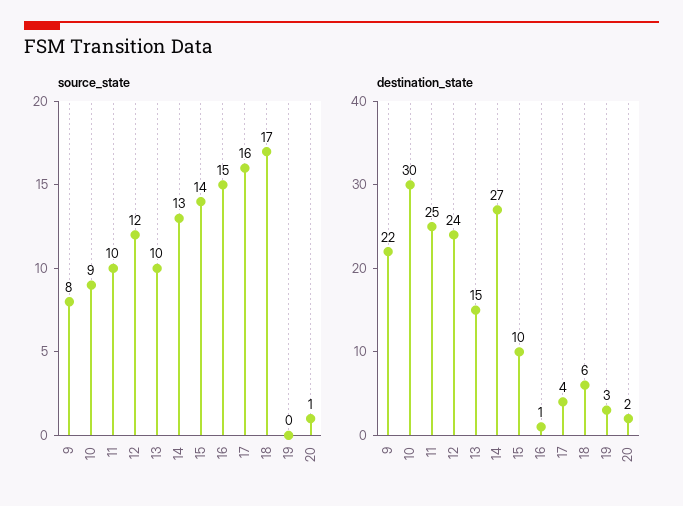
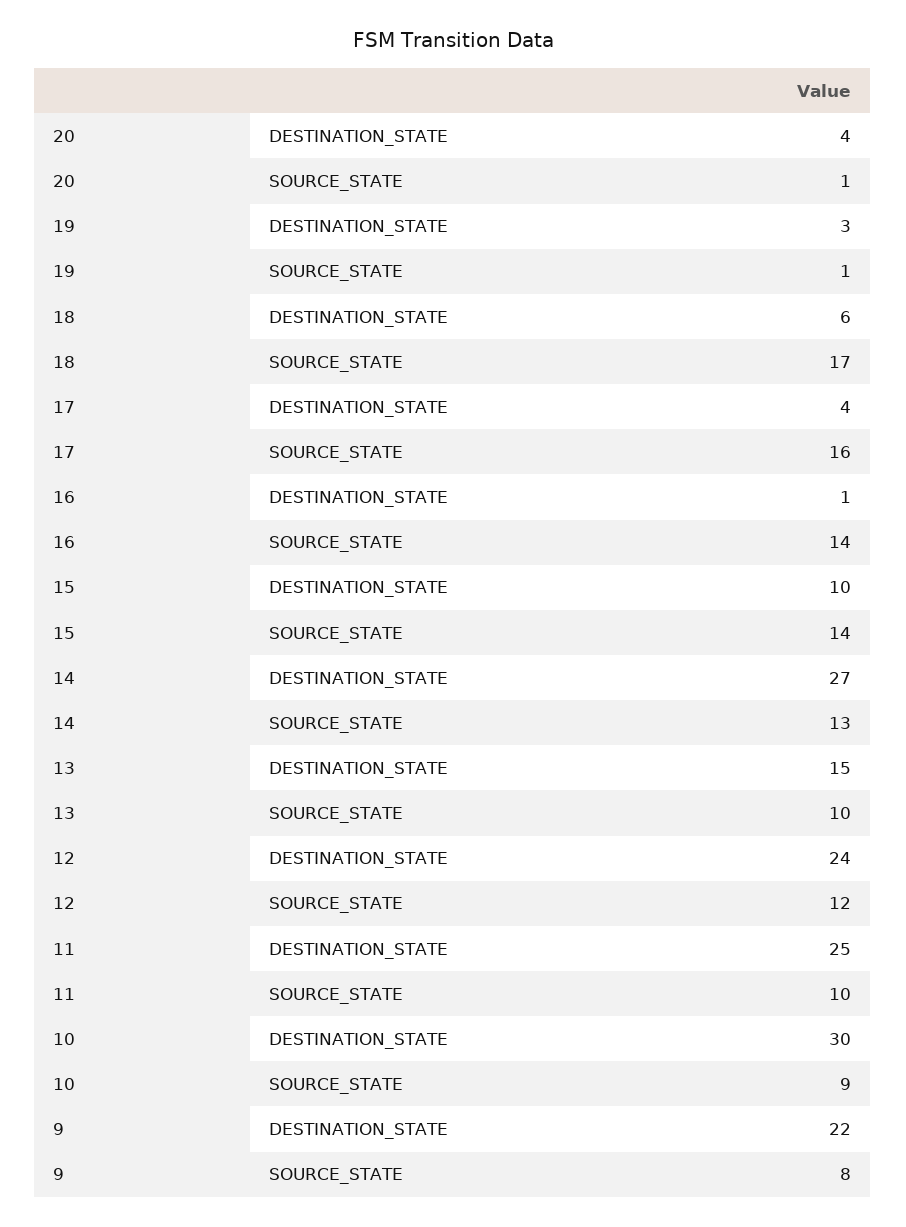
  {
    "source_state": {
      "9": 8,
      "10": 9,
      "11": 10,
      "12": 12,
      "13": 10,
      "14": 13,
      "15": 14,
-     "16": 15,
+     "16": 14,
      "17": 16,
      "18": 17,
-     "19": 0,
+     "19": 1,
      "20": 1
    },
    "destination_state": {
      "9": 22,
      "10": 30,
      "11": 25,
      "12": 24,
      "13": 15,
      "14": 27,
      "15": 10,
      "16": 1,
      "17": 4,
      "18": 6,
      "19": 3,
-     "20": 2
+     "20": 4
    }
  }

